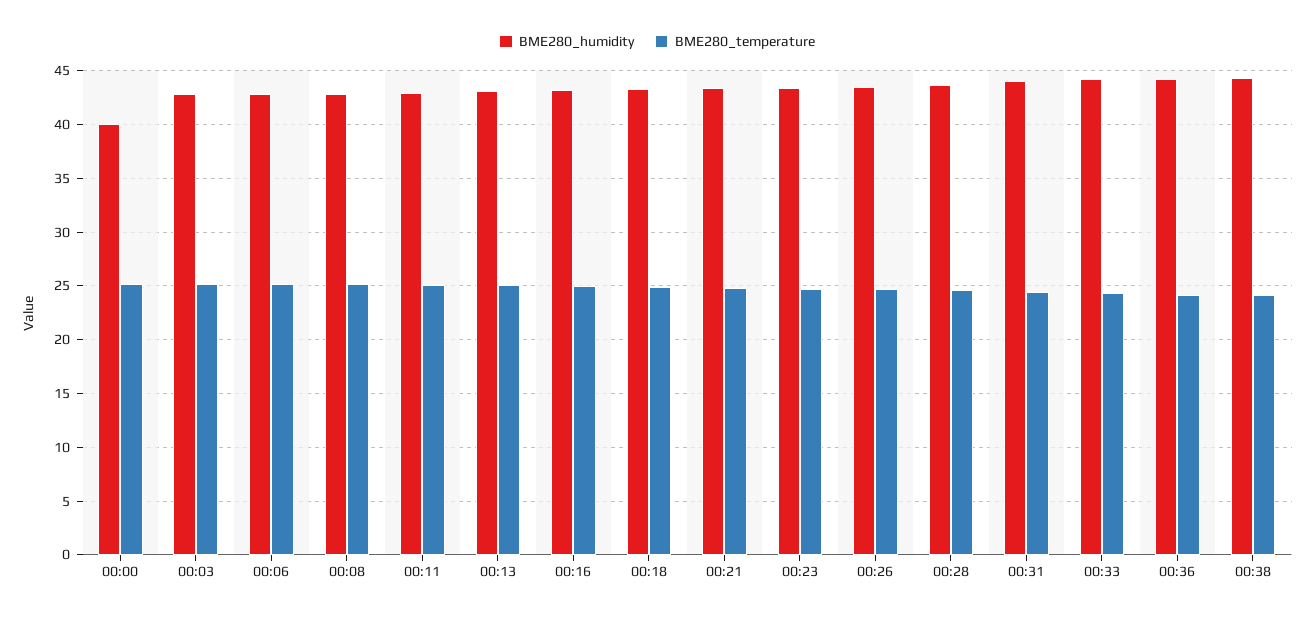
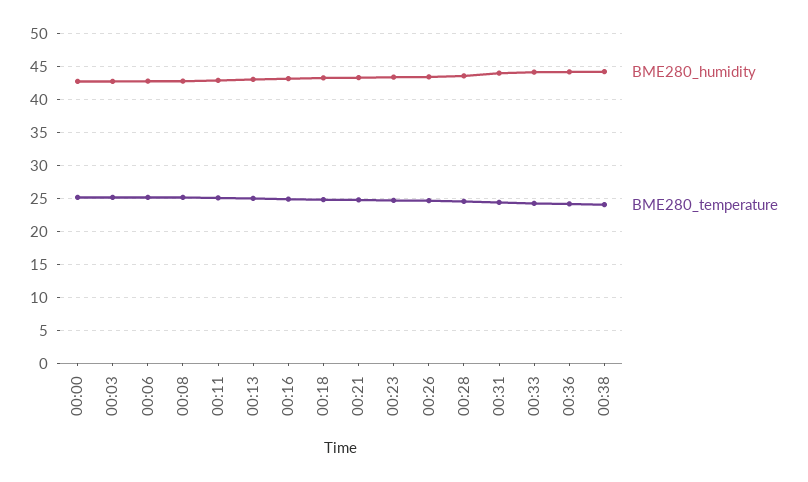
  {
    "BME280_humidity": {
-     "00:00": 40,
+     "00:00": 43,
      "00:03": 43,
      "00:06": 43,
      "00:08": 43,
      "00:11": 43,
      "00:13": 43,
      "00:16": 43,
      "00:18": 43,
      "00:21": 43,
      "00:23": 43,
      "00:26": 44,
      "00:28": 44,
      "00:31": 44,
      "00:33": 44,
      "00:36": 44,
      "00:38": 44
    },
    "BME280_temperature": {
      "00:00": 25,
      "00:03": 25,
      "00:06": 25,
      "00:08": 25,
      "00:11": 25,
      "00:13": 25,
      "00:16": 25,
      "00:18": 25,
      "00:21": 25,
      "00:23": 25,
      "00:26": 25,
      "00:28": 25,
      "00:31": 24,
      "00:33": 24,
      "00:36": 24,
      "00:38": 24
    }
  }

